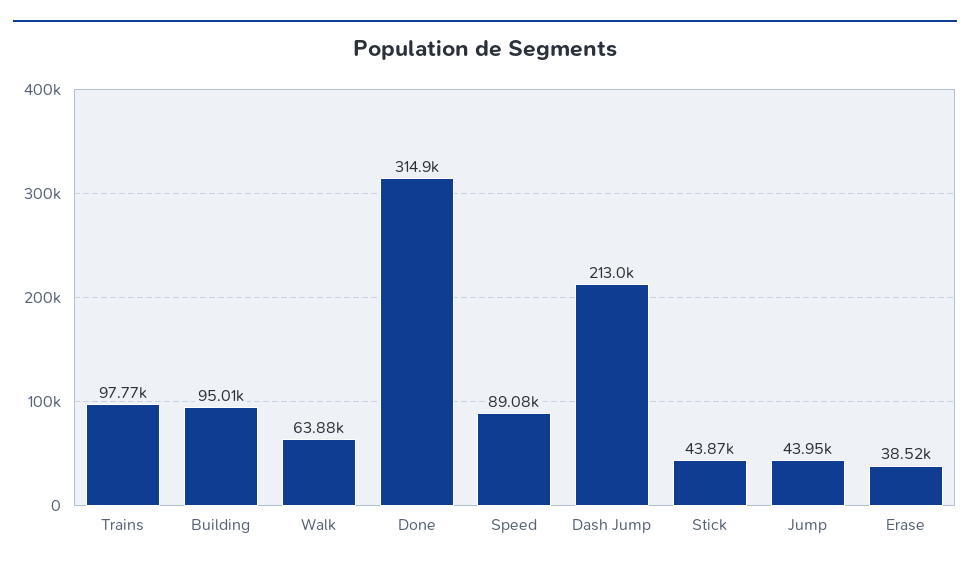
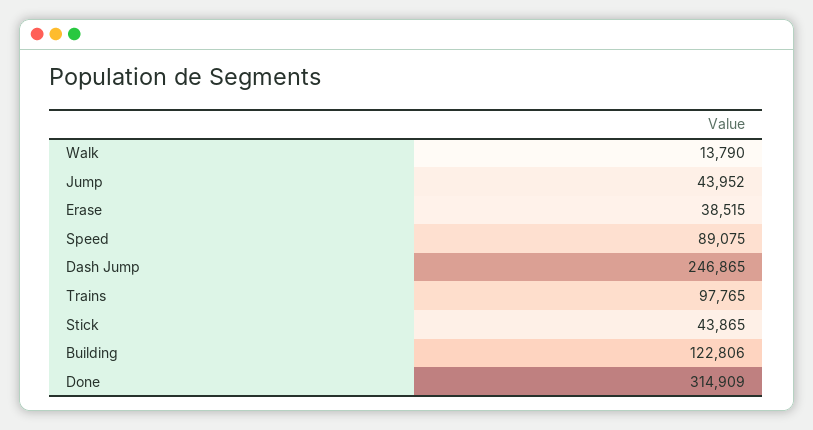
  {
    "Trains": 97765,
-   "Building": 95010,
+   "Building": 122806,
-   "Walk": 63880,
+   "Walk": 13790,
    "Done": 314909,
    "Speed": 89075,
-   "Dash Jump": 213000,
+   "Dash Jump": 246865,
    "Stick": 43865,
    "Jump": 43952,
    "Erase": 38515
  }

